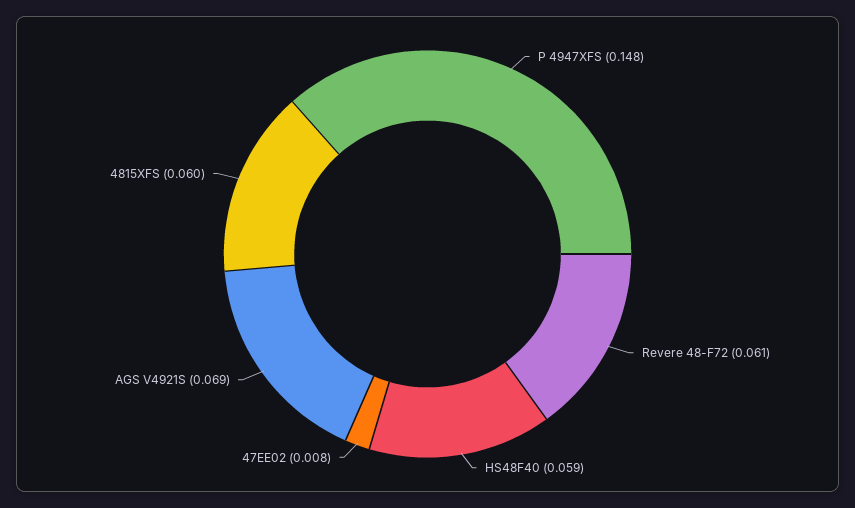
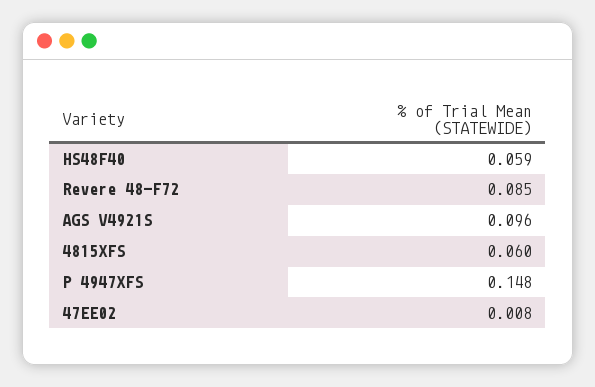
  {
    "P 4947XFS": 0.148,
-   "Revere 48-F72": 0.061,
+   "Revere 48-F72": 0.085,
    "HS48F40": 0.059,
    "47EE02": 0.008,
-   "AGS V4921S": 0.069,
+   "AGS V4921S": 0.096,
    "4815XFS": 0.06
  }

